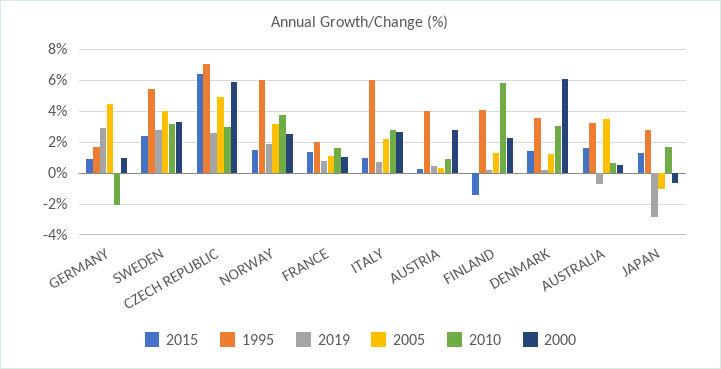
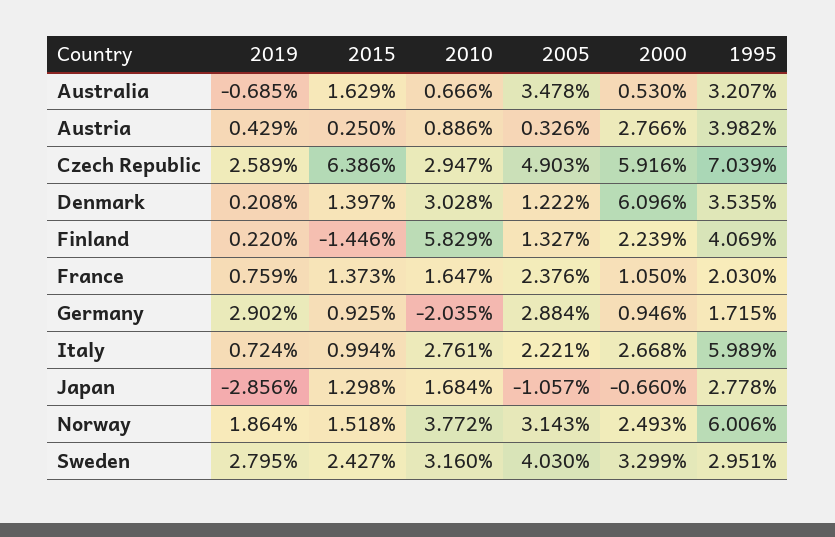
  {
    "2015": {
      "GERMANY": 0.925,
      "SWEDEN": 2.427,
      "CZECH REPUBLIC": 6.386,
      "NORWAY": 1.518,
      "FRANCE": 1.373,
      "ITALY": 0.994,
      "AUSTRIA": 0.25,
      "FINLAND": -1.446,
      "DENMARK": 1.397,
      "AUSTRALIA": 1.629,
      "JAPAN": 1.298
    },
    "1995": {
      "GERMANY": 1.715,
-     "SWEDEN": 5.5,
+     "SWEDEN": 2.951,
      "CZECH REPUBLIC": 7.039,
      "NORWAY": 6.006,
      "FRANCE": 2.03,
      "ITALY": 5.989,
      "AUSTRIA": 3.982,
      "FINLAND": 4.069,
      "DENMARK": 3.535,
      "AUSTRALIA": 3.207,
      "JAPAN": 2.778
    },
    "2019": {
      "GERMANY": 2.902,
      "SWEDEN": 2.795,
      "CZECH REPUBLIC": 2.589,
      "NORWAY": 1.864,
      "FRANCE": 0.759,
      "ITALY": 0.724,
      "AUSTRIA": 0.429,
      "FINLAND": 0.22,
      "DENMARK": 0.208,
      "AUSTRALIA": -0.685,
      "JAPAN": -2.856
    },
    "2005": {
-     "GERMANY": 4.5,
+     "GERMANY": 2.884,
      "SWEDEN": 4.03,
      "CZECH REPUBLIC": 4.903,
      "NORWAY": 3.143,
-     "FRANCE": 1,
+     "FRANCE": 2.376,
      "ITALY": 2.221,
      "AUSTRIA": 0.326,
      "FINLAND": 1.327,
      "DENMARK": 1.222,
      "AUSTRALIA": 3.478,
      "JAPAN": -1.057
    },
    "2010": {
      "GERMANY": -2.035,
      "SWEDEN": 3.16,
      "CZECH REPUBLIC": 2.947,
      "NORWAY": 3.772,
      "FRANCE": 1.647,
      "ITALY": 2.761,
      "AUSTRIA": 0.886,
      "FINLAND": 5.829,
      "DENMARK": 3.028,
      "AUSTRALIA": 0.666,
      "JAPAN": 1.684
    },
    "2000": {
      "GERMANY": 0.946,
      "SWEDEN": 3.299,
      "CZECH REPUBLIC": 5.916,
      "NORWAY": 2.493,
      "FRANCE": 1.05,
      "ITALY": 2.668,
      "AUSTRIA": 2.766,
      "FINLAND": 2.239,
      "DENMARK": 6.096,
      "AUSTRALIA": 0.53,
      "JAPAN": -0.66
    }
  }

